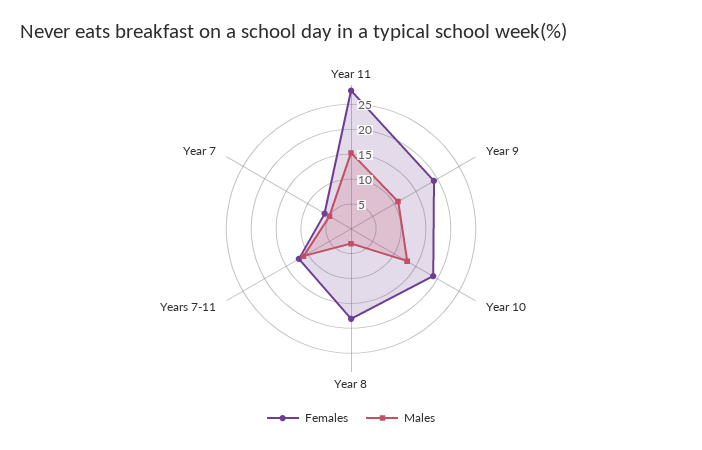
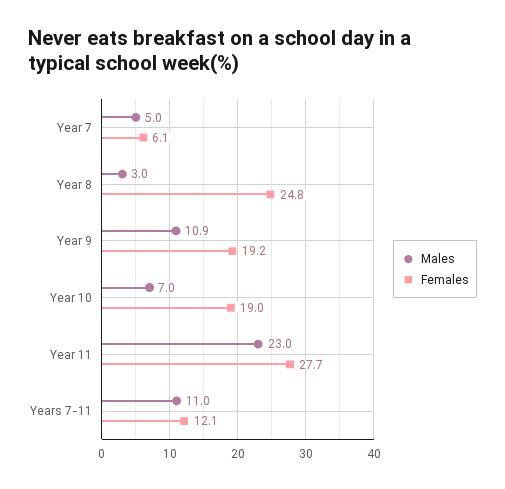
  {
    "Females": {
      "Year 11": 27.7,
      "Year 9": 19.2,
      "Year 10": 19,
-     "Year 8": 17.5,
+     "Year 8": 24.8,
      "Years 7-11": 12.1,
      "Year 7": 6.1
    },
    "Males": {
-     "Year 11": 15,
+     "Year 11": 23,
      "Year 9": 10.9,
-     "Year 10": 12.5,
+     "Year 10": 7,
      "Year 8": 3,
      "Years 7-11": 11,
      "Year 7": 5
    }
  }

